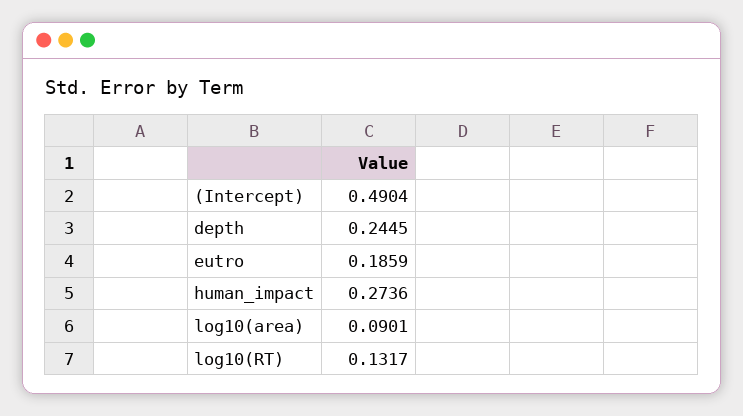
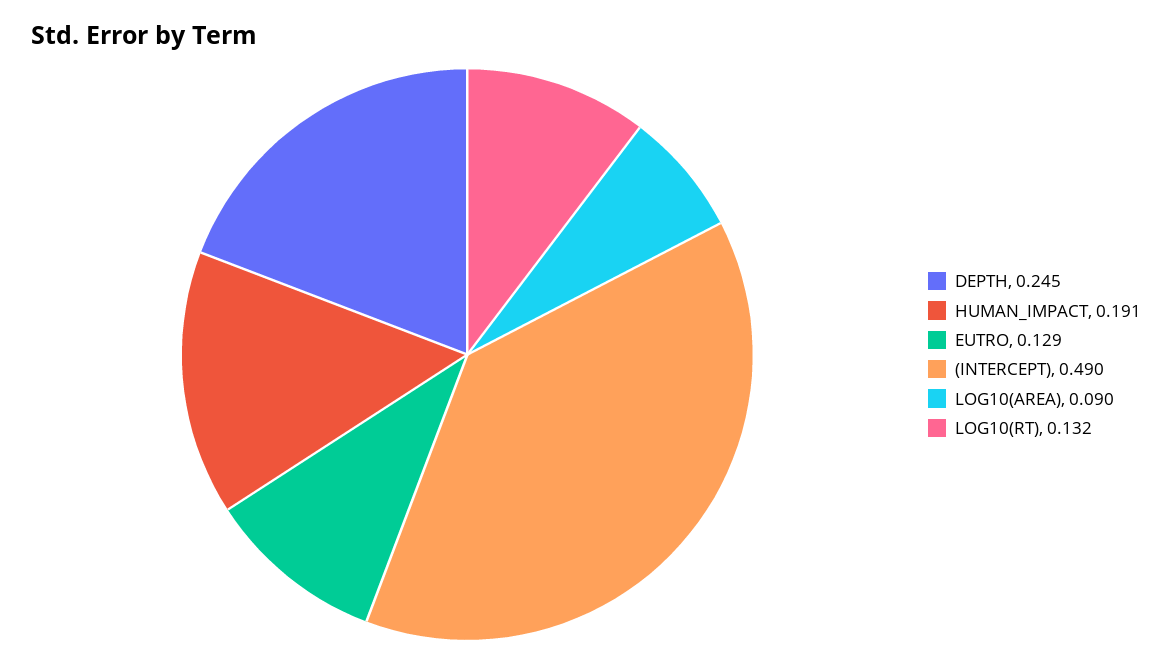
  {
    "(Intercept)": 0.4904,
    "depth": 0.2445,
-   "eutro": 0.1859,
+   "eutro": 0.129,
-   "human_impact": 0.2736,
+   "human_impact": 0.191,
    "log10(area)": 0.0901,
    "log10(RT)": 0.1317
  }

